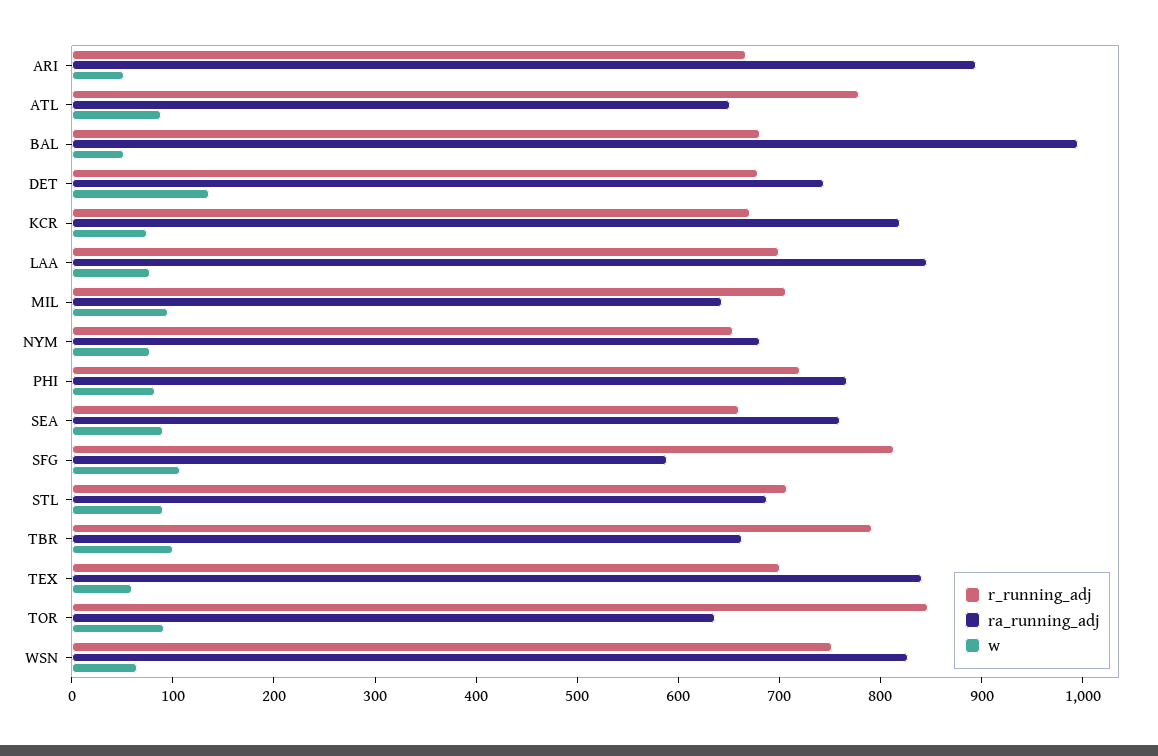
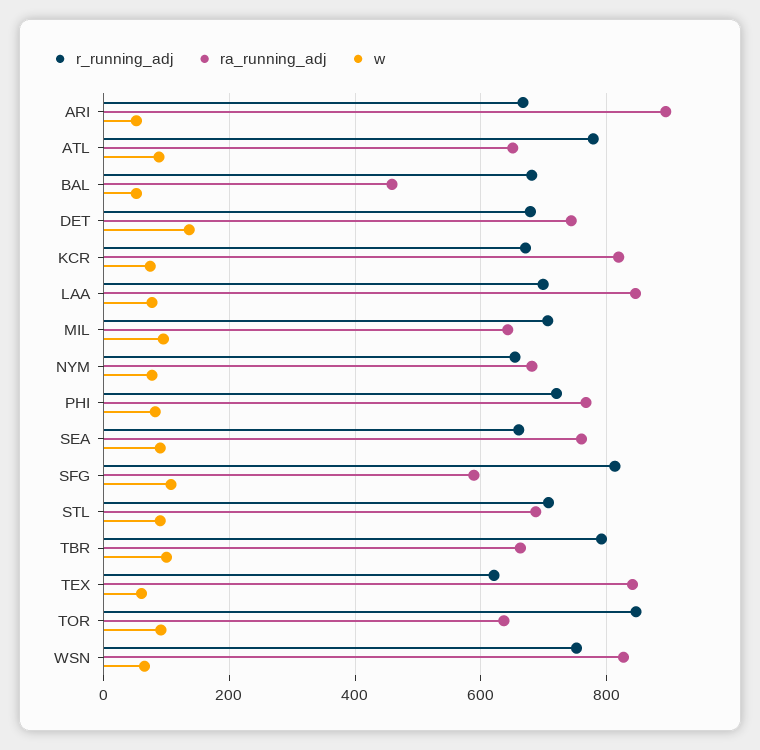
  {
    "r_running_adj": {
      "ARI": 660,
      "ATL": 780,
      "BAL": 680,
      "DET": 680,
      "KCR": 680,
      "LAA": 700,
      "MIL": 700,
      "NYM": 660,
      "PHI": 720,
      "SEA": 660,
      "SFG": 820,
      "STL": 700,
      "TBR": 800,
-     "TEX": 700,
+     "TEX": 620,
      "TOR": 840,
      "WSN": 760
    },
    "ra_running_adj": {
      "ARI": 900,
      "ATL": 660,
-     "BAL": 1000,
+     "BAL": 460,
      "DET": 740,
      "KCR": 820,
      "LAA": 840,
      "MIL": 640,
      "NYM": 680,
      "PHI": 760,
      "SEA": 760,
      "SFG": 580,
      "STL": 680,
      "TBR": 660,
      "TEX": 840,
      "TOR": 640,
      "WSN": 820
    },
    "w": {
      "ARI": 60,
      "ATL": 80,
      "BAL": 60,
      "DET": 140,
      "KCR": 80,
      "LAA": 80,
      "MIL": 100,
      "NYM": 80,
      "PHI": 80,
      "SEA": 100,
      "SFG": 100,
      "STL": 100,
      "TBR": 100,
      "TEX": 60,
      "TOR": 100,
      "WSN": 60
    }
  }

